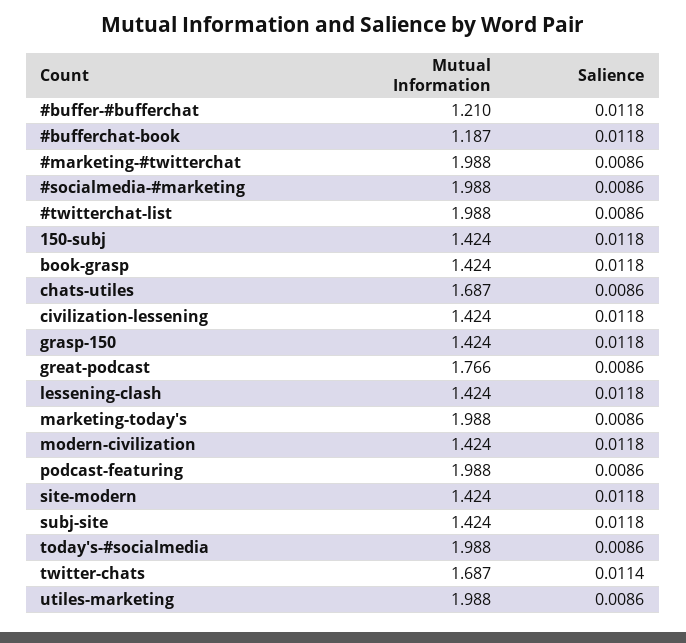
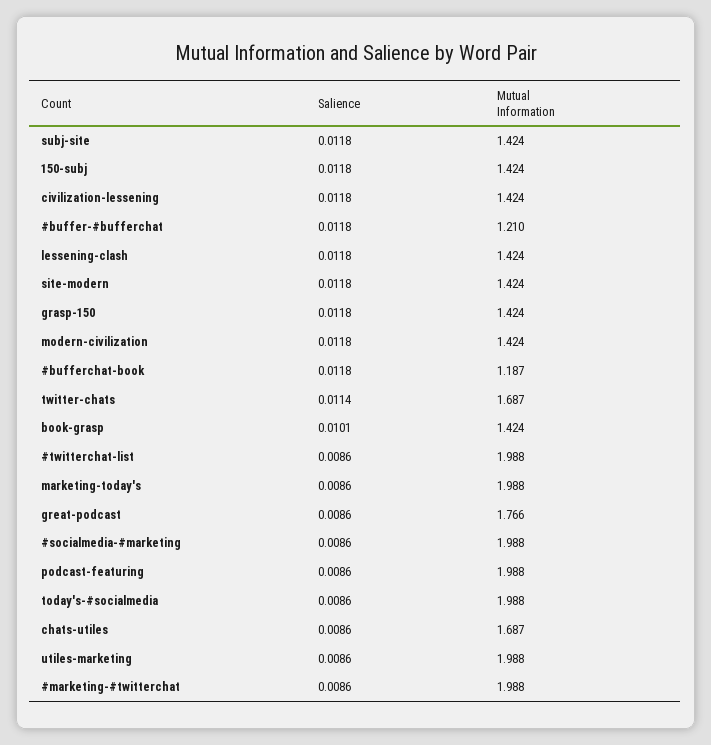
  {
    "Mutual Information": {
      "#buffer-#bufferchat": 1.21,
      "#bufferchat-book": 1.187,
      "#marketing-#twitterchat": 1.988,
      "#socialmedia-#marketing": 1.988,
      "#twitterchat-list": 1.988,
      "150-subj": 1.424,
      "book-grasp": 1.424,
      "chats-utiles": 1.687,
      "civilization-lessening": 1.424,
      "grasp-150": 1.424,
      "great-podcast": 1.766,
      "lessening-clash": 1.424,
      "marketing-today's": 1.988,
      "modern-civilization": 1.424,
      "podcast-featuring": 1.988,
      "site-modern": 1.424,
      "subj-site": 1.424,
      "today's-#socialmedia": 1.988,
      "twitter-chats": 1.687,
      "utiles-marketing": 1.988
    },
    "Salience": {
      "#buffer-#bufferchat": 0.0118,
      "#bufferchat-book": 0.0118,
      "#marketing-#twitterchat": 0.0086,
      "#socialmedia-#marketing": 0.0086,
      "#twitterchat-list": 0.0086,
      "150-subj": 0.0118,
-     "book-grasp": 0.0118,
+     "book-grasp": 0.0101,
      "chats-utiles": 0.0086,
      "civilization-lessening": 0.0118,
      "grasp-150": 0.0118,
      "great-podcast": 0.0086,
      "lessening-clash": 0.0118,
      "marketing-today's": 0.0086,
      "modern-civilization": 0.0118,
      "podcast-featuring": 0.0086,
      "site-modern": 0.0118,
      "subj-site": 0.0118,
      "today's-#socialmedia": 0.0086,
      "twitter-chats": 0.0114,
      "utiles-marketing": 0.0086
    }
  }

